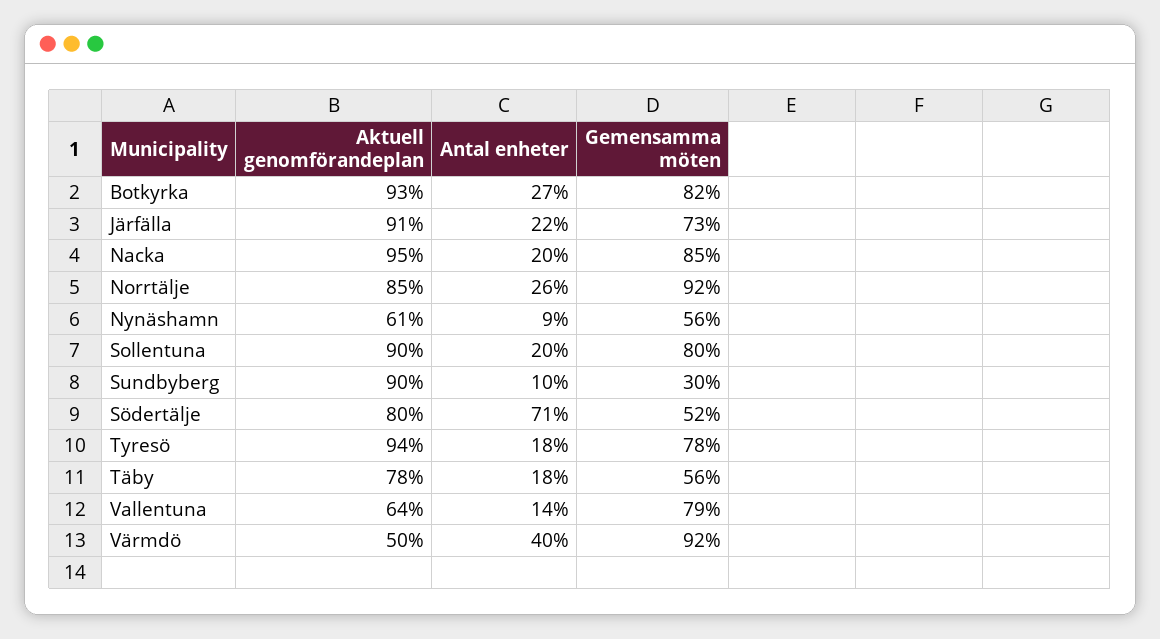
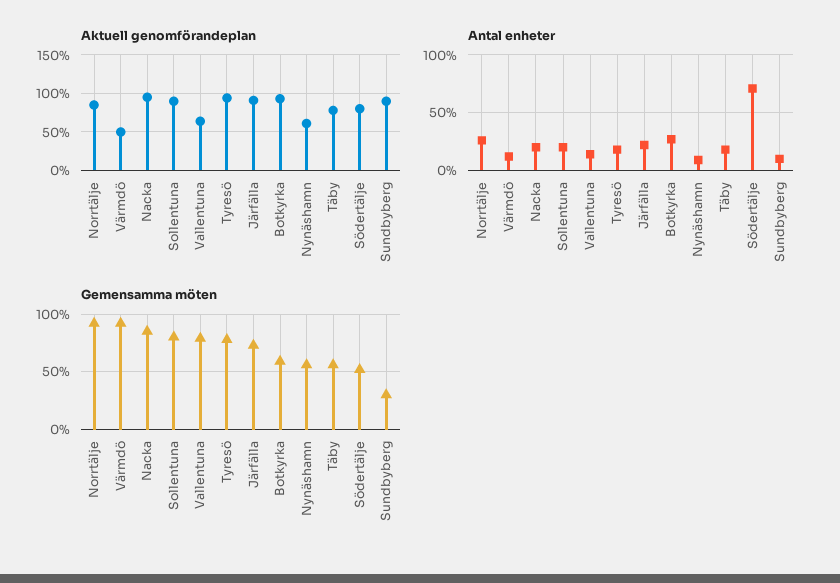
  {
    "Aktuell genomförandeplan": {
      "Botkyrka": 93,
      "Järfälla": 91,
      "Nacka": 95,
      "Norrtälje": 85,
      "Nynäshamn": 61,
      "Sollentuna": 90,
      "Sundbyberg": 90,
      "Södertälje": 80,
      "Tyresö": 94,
      "Täby": 78,
      "Vallentuna": 64,
      "Värmdö": 50
    },
    "Antal enheter": {
      "Botkyrka": 27,
      "Järfälla": 22,
      "Nacka": 20,
      "Norrtälje": 26,
      "Nynäshamn": 9,
      "Sollentuna": 20,
      "Sundbyberg": 10,
      "Södertälje": 71,
      "Tyresö": 18,
      "Täby": 18,
      "Vallentuna": 14,
-     "Värmdö": 40
+     "Värmdö": 10
    },
    "Gemensamma möten": {
-     "Botkyrka": 82,
+     "Botkyrka": 60,
      "Järfälla": 73,
      "Nacka": 85,
      "Norrtälje": 92,
      "Nynäshamn": 56,
      "Sollentuna": 80,
      "Sundbyberg": 30,
      "Södertälje": 52,
      "Tyresö": 78,
      "Täby": 56,
      "Vallentuna": 79,
      "Värmdö": 92
    }
  }

